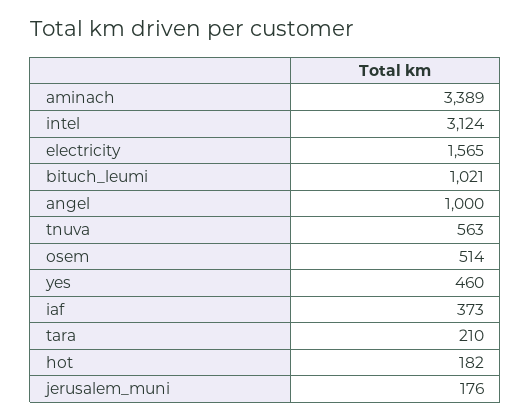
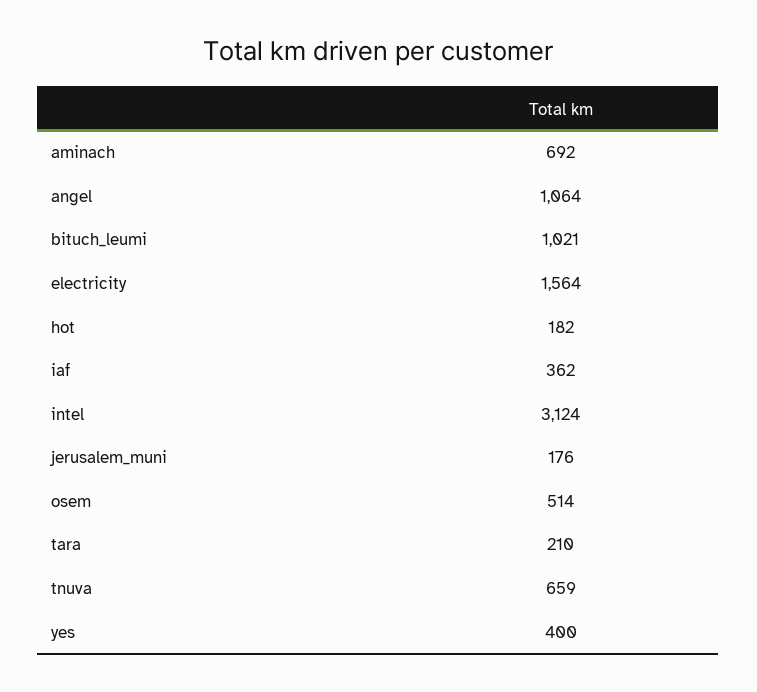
  {
-   "aminach": 3389,
+   "aminach": 692,
    "intel": 3124,
-   "electricity": 1565,
+   "electricity": 1564,
    "bituch_leumi": 1021,
-   "angel": 1000,
+   "angel": 1064,
-   "tnuva": 563,
+   "tnuva": 659,
    "osem": 514,
-   "yes": 460,
+   "yes": 400,
-   "iaf": 373,
+   "iaf": 362,
    "tara": 210,
    "hot": 182,
    "jerusalem_muni": 176
  }

